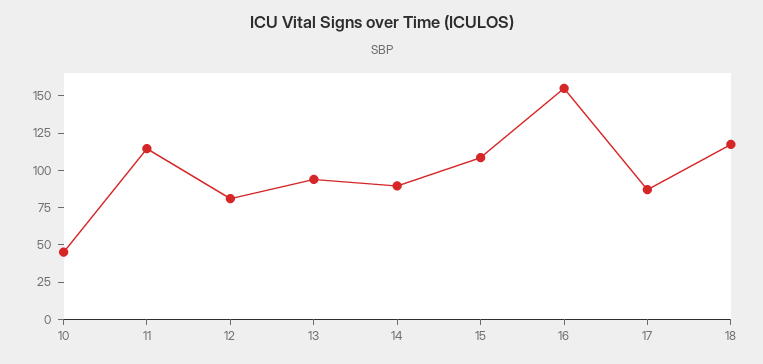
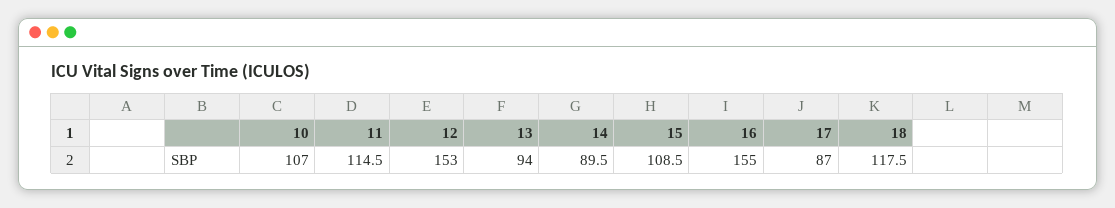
  {
-   "10": 50,
+   "10": 107,
    "11": 114.5,
-   "12": 75,
+   "12": 153,
    "13": 94,
    "14": 89.5,
    "15": 108.5,
    "16": 155,
    "17": 87,
    "18": 117.5
  }

